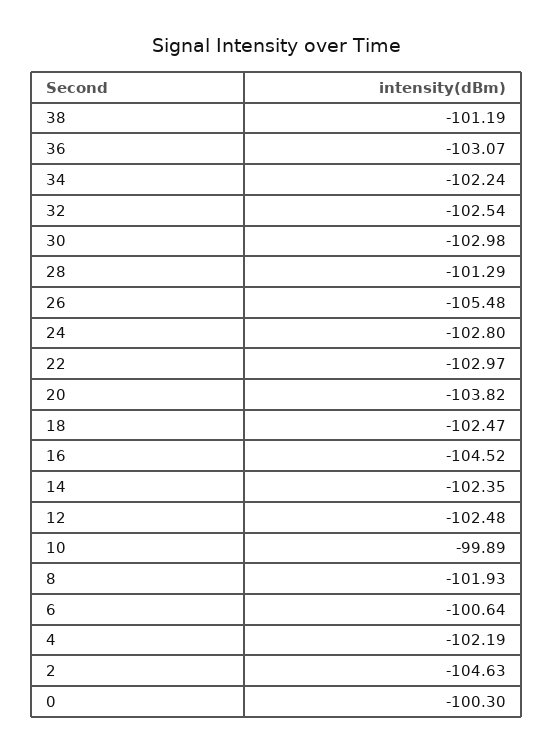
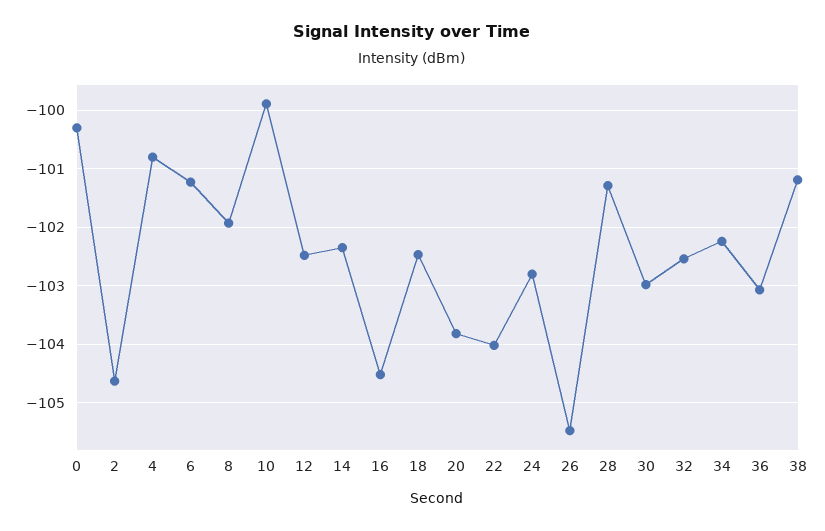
  {
    "38": -101.19,
    "36": -103.07,
    "34": -102.24,
    "32": -102.54,
    "30": -102.98,
    "28": -101.29,
    "26": -105.48,
    "24": -102.8,
-   "22": -102.97,
+   "22": -104,
    "20": -103.82,
    "18": -102.47,
    "16": -104.52,
    "14": -102.35,
    "12": -102.48,
    "10": -99.89,
    "8": -101.93,
-   "6": -100.64,
+   "6": -101.2,
-   "4": -102.19,
+   "4": -100.8,
    "2": -104.63,
    "0": -100.3
  }

